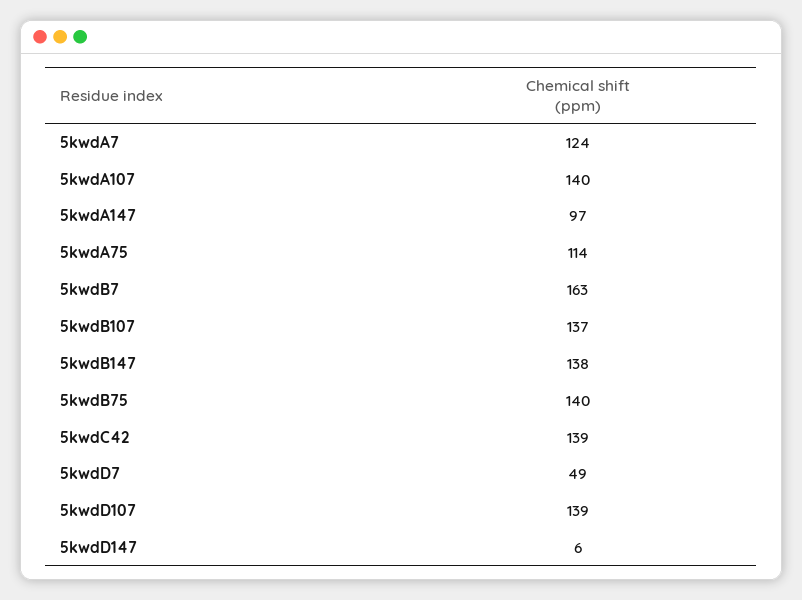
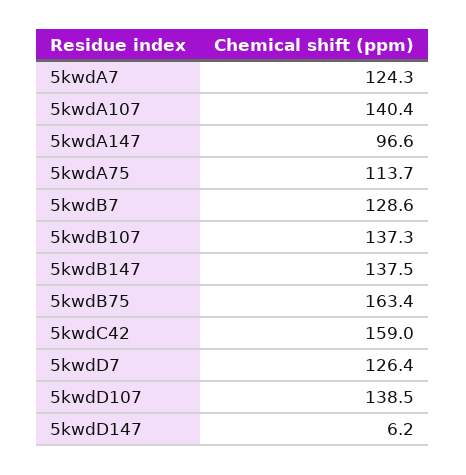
  {
    "5kwdA7": 124.3,
    "5kwdA107": 140.4,
    "5kwdA147": 96.6,
    "5kwdA75": 113.7,
-   "5kwdB7": 163,
+   "5kwdB7": 128.6,
    "5kwdB107": 137.3,
    "5kwdB147": 137.5,
-   "5kwdB75": 140,
+   "5kwdB75": 163.4,
-   "5kwdC42": 139,
+   "5kwdC42": 159,
-   "5kwdD7": 49,
+   "5kwdD7": 126.4,
    "5kwdD107": 138.5,
    "5kwdD147": 6.2
  }

